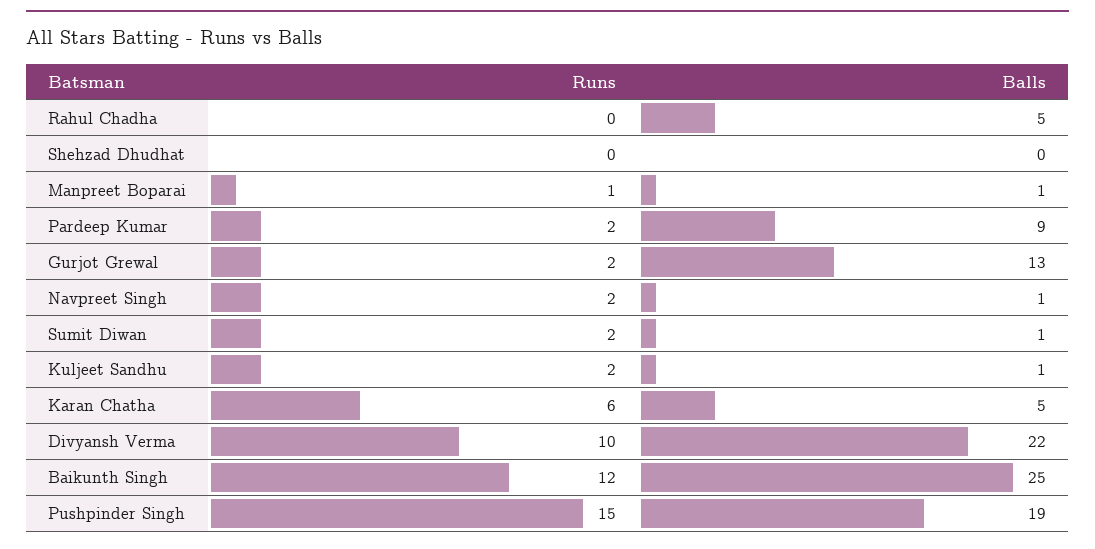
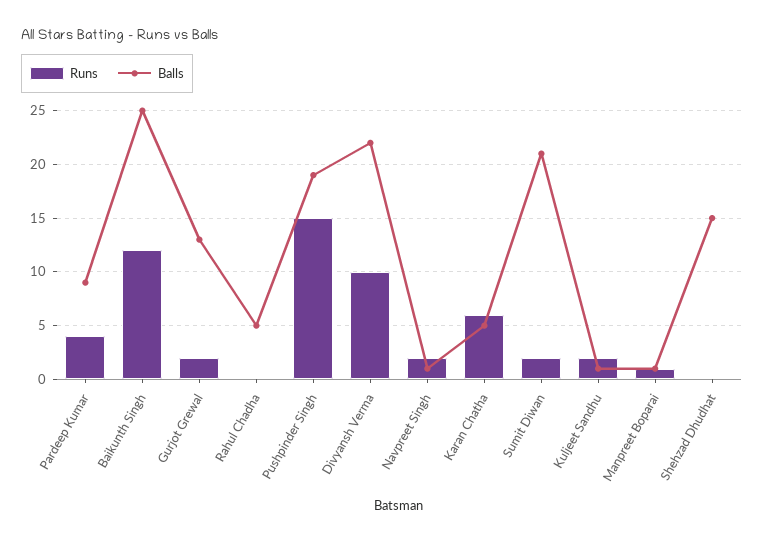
  {
    "Runs": {
      "Rahul Chadha": 0,
      "Shehzad Dhudhat": 0,
      "Manpreet Boparai": 1,
-     "Pardeep Kumar": 2,
+     "Pardeep Kumar": 4,
      "Gurjot Grewal": 2,
      "Navpreet Singh": 2,
      "Sumit Diwan": 2,
      "Kuljeet Sandhu": 2,
      "Karan Chatha": 6,
      "Divyansh Verma": 10,
      "Baikunth Singh": 12,
      "Pushpinder Singh": 15
    },
    "Balls": {
      "Rahul Chadha": 5,
-     "Shehzad Dhudhat": 0,
+     "Shehzad Dhudhat": 15,
      "Manpreet Boparai": 1,
      "Pardeep Kumar": 9,
      "Gurjot Grewal": 13,
      "Navpreet Singh": 1,
-     "Sumit Diwan": 1,
+     "Sumit Diwan": 21,
      "Kuljeet Sandhu": 1,
      "Karan Chatha": 5,
      "Divyansh Verma": 22,
      "Baikunth Singh": 25,
      "Pushpinder Singh": 19
    }
  }

